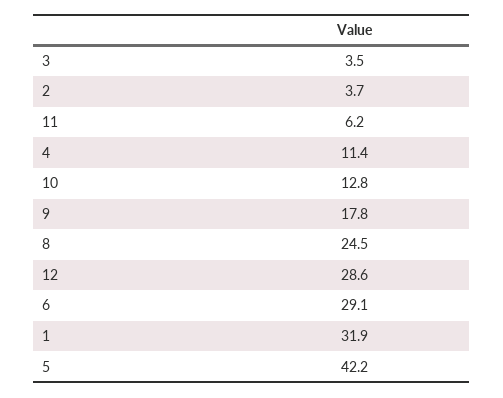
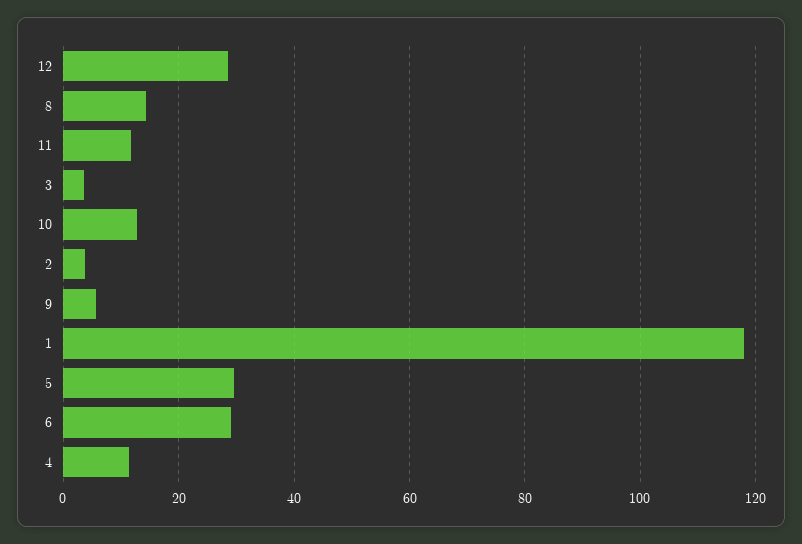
  {
    "3": 3.5,
    "2": 3.7,
-   "11": 6.2,
+   "11": 12,
    "4": 11.4,
    "10": 12.8,
-   "9": 17.8,
+   "9": 6,
-   "8": 24.5,
+   "8": 14,
    "12": 28.6,
    "6": 29.1,
-   "1": 31.9,
+   "1": 118,
-   "5": 42.2
+   "5": 30
  }

